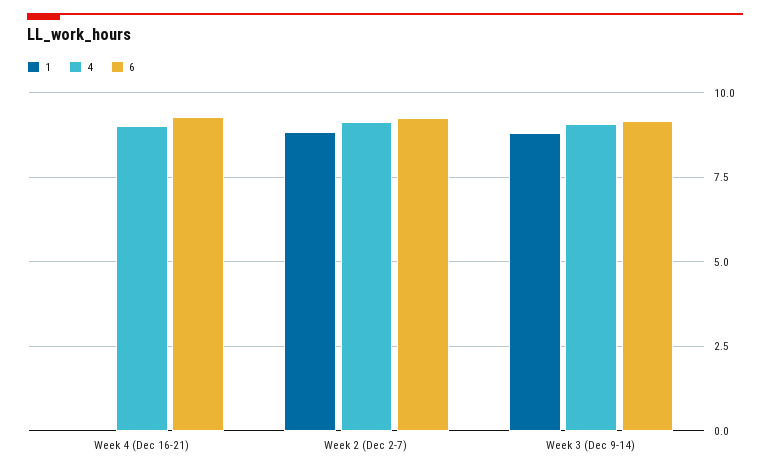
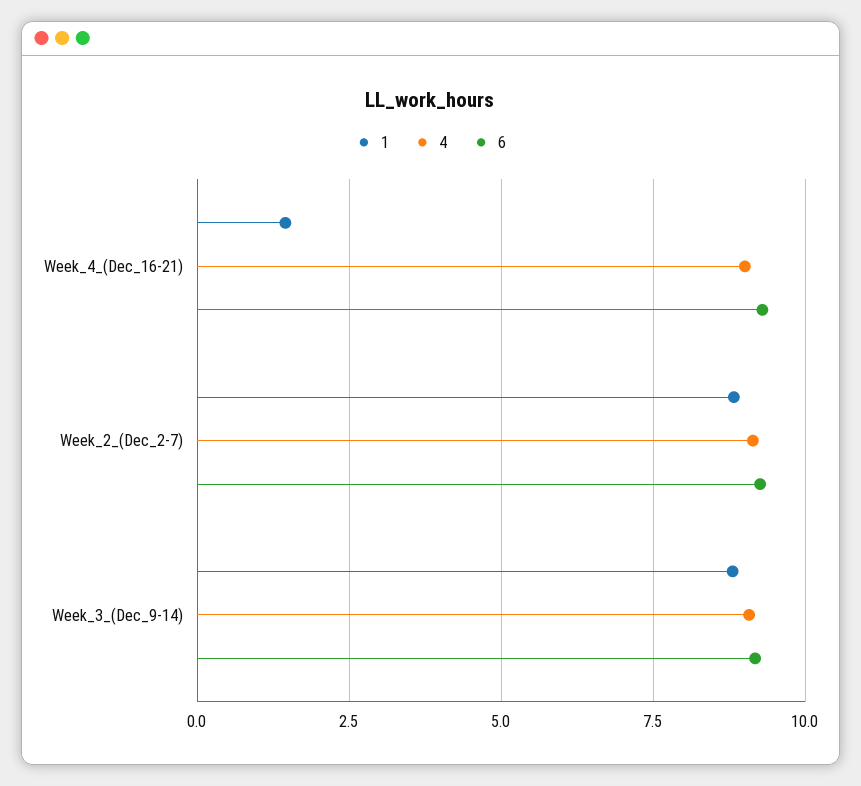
  {
    "1": {
-     "Week 4 (Dec 16-21)": 0,
+     "Week 4 (Dec 16-21)": 1.5,
      "Week 2 (Dec 2-7)": 8.75,
      "Week 3 (Dec 9-14)": 8.75
    },
    "4": {
      "Week 4 (Dec 16-21)": 9,
      "Week 2 (Dec 2-7)": 9.25,
      "Week 3 (Dec 9-14)": 9
    },
    "6": {
      "Week 4 (Dec 16-21)": 9.25,
      "Week 2 (Dec 2-7)": 9.25,
      "Week 3 (Dec 9-14)": 9.25
    }
  }

